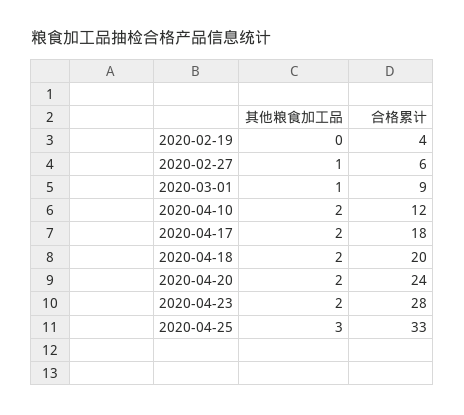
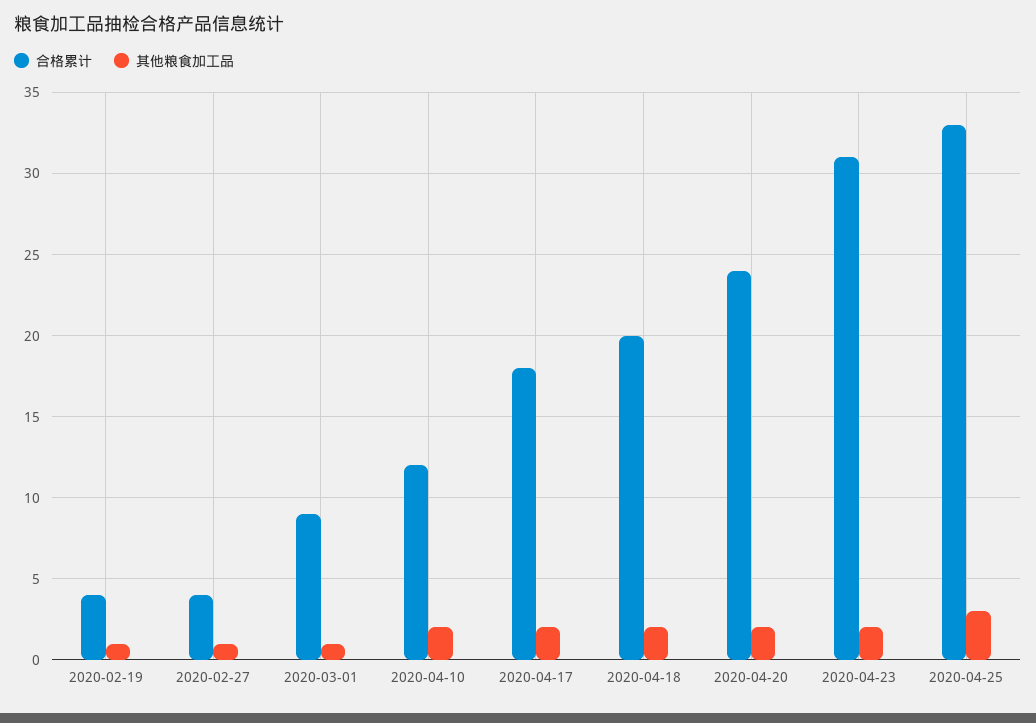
  {
    "其他粮食加工品": {
-     "2020-02-19": 0,
+     "2020-02-19": 1,
      "2020-02-27": 1,
      "2020-03-01": 1,
      "2020-04-10": 2,
      "2020-04-17": 2,
      "2020-04-18": 2,
      "2020-04-20": 2,
      "2020-04-23": 2,
      "2020-04-25": 3
    },
    "合格累计": {
      "2020-02-19": 4,
-     "2020-02-27": 6,
+     "2020-02-27": 4,
      "2020-03-01": 9,
      "2020-04-10": 12,
      "2020-04-17": 18,
      "2020-04-18": 20,
      "2020-04-20": 24,
-     "2020-04-23": 28,
+     "2020-04-23": 31,
      "2020-04-25": 33
    }
  }

